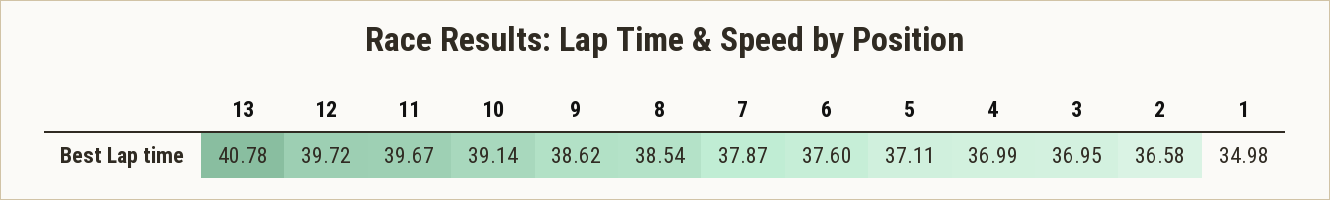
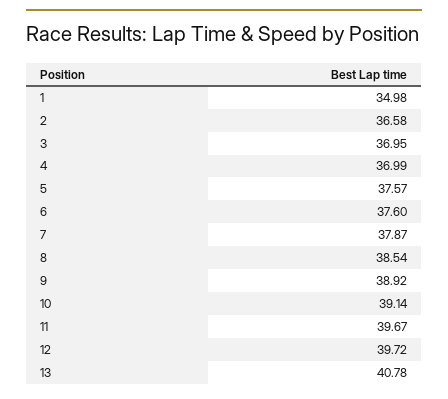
  {
    "13": 40.78,
    "12": 39.72,
    "11": 39.67,
    "10": 39.14,
-   "9": 38.62,
+   "9": 38.92,
    "8": 38.54,
    "7": 37.87,
    "6": 37.6,
-   "5": 37.11,
+   "5": 37.57,
    "4": 36.99,
    "3": 36.95,
    "2": 36.58,
    "1": 34.98
  }

